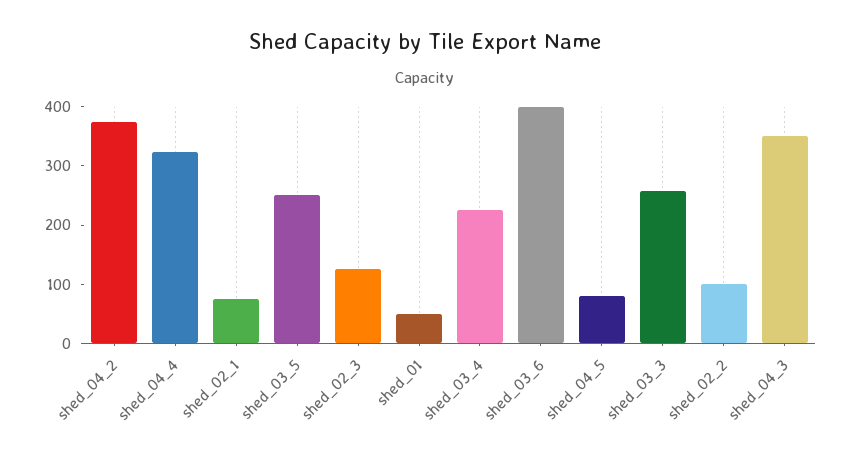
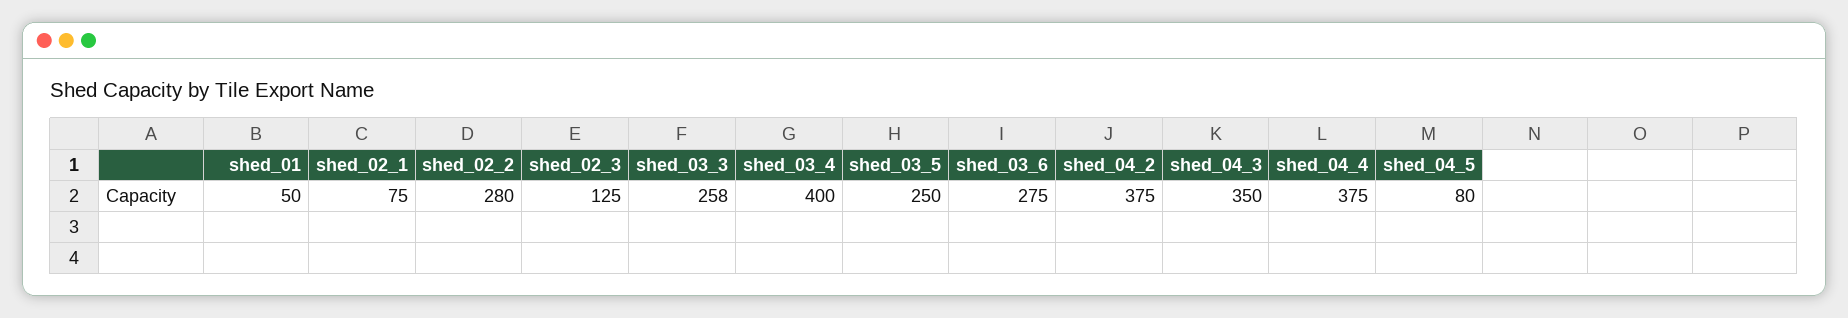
  {
    "shed_04_2": 375,
-   "shed_04_4": 320,
+   "shed_04_4": 375,
    "shed_02_1": 75,
    "shed_03_5": 250,
    "shed_02_3": 125,
    "shed_01": 50,
-   "shed_03_4": 220,
+   "shed_03_4": 400,
-   "shed_03_6": 400,
+   "shed_03_6": 275,
    "shed_04_5": 80,
    "shed_03_3": 258,
-   "shed_02_2": 100,
+   "shed_02_2": 280,
    "shed_04_3": 350
  }

